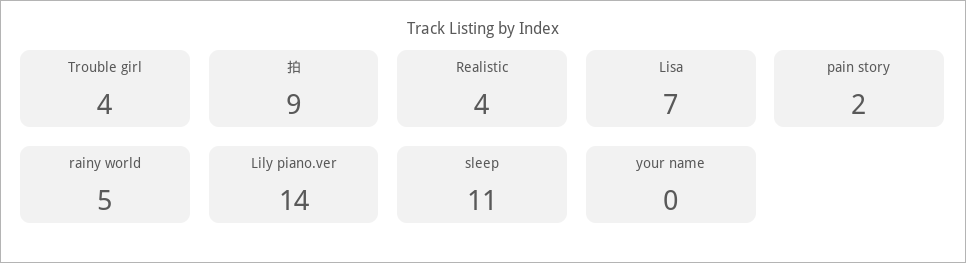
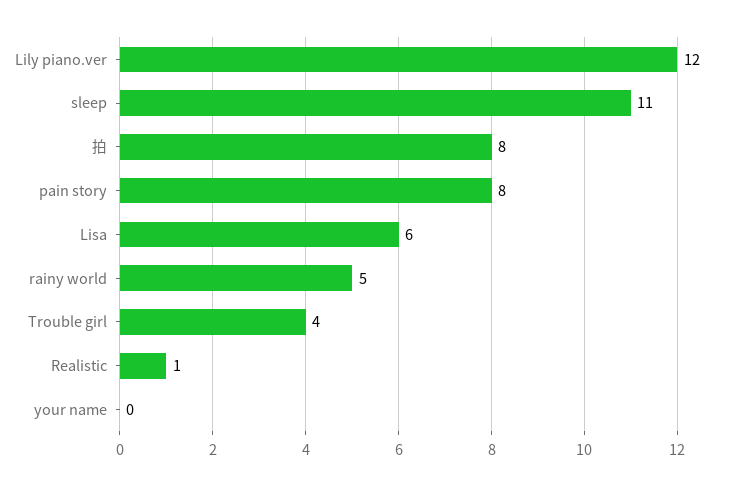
  {
    "Trouble girl": 4,
-   "拍": 9,
+   "拍": 8,
-   "Realistic": 4,
+   "Realistic": 1,
-   "Lisa": 7,
+   "Lisa": 6,
-   "pain story": 2,
+   "pain story": 8,
    "rainy world": 5,
-   "Lily piano.ver": 14,
+   "Lily piano.ver": 12,
    "sleep": 11,
    "your name": 0
  }

